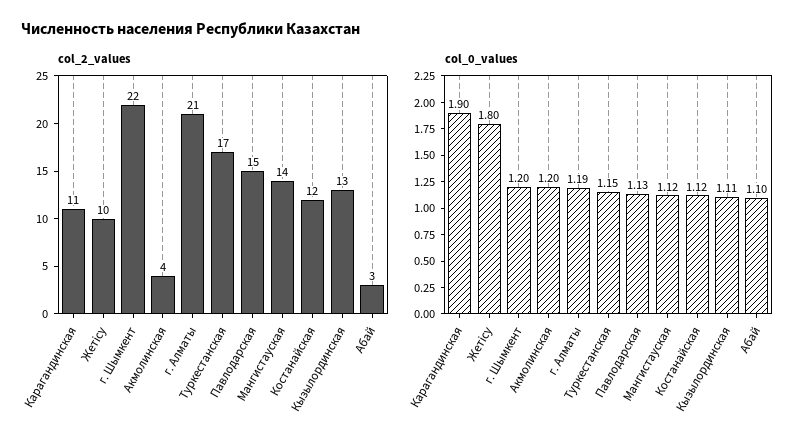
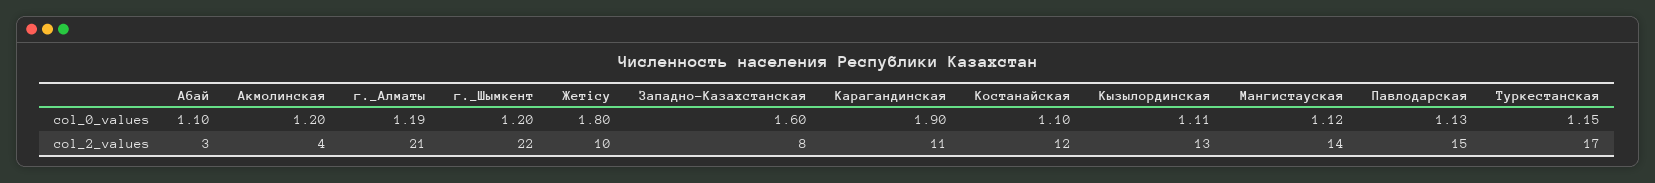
  {
    "col_2_values": {
      "Карагандинская": 11,
      "Жетісу": 10,
      "г. Шымкент": 22,
      "Акмолинская": 4,
      "г. Алматы": 21,
      "Туркестанская": 17,
      "Павлодарская": 15,
      "Мангистауская": 14,
      "Костанайская": 12,
      "Кызылординская": 13,
-     "Абай": 3
+     "Абай": 3,
+     "Западно-Казахстанская": 8
    },
    "col_0_values": {
      "Карагандинская": 1.9,
      "Жетісу": 1.8,
      "г. Шымкент": 1.2,
      "Акмолинская": 1.2,
      "г. Алматы": 1.19,
      "Туркестанская": 1.15,
      "Павлодарская": 1.13,
      "Мангистауская": 1.12,
-     "Костанайская": 1.12,
+     "Костанайская": 1.1,
      "Кызылординская": 1.11,
-     "Абай": 1.1
+     "Абай": 1.1,
+     "Западно-Казахстанская": 1.6
    }
  }

